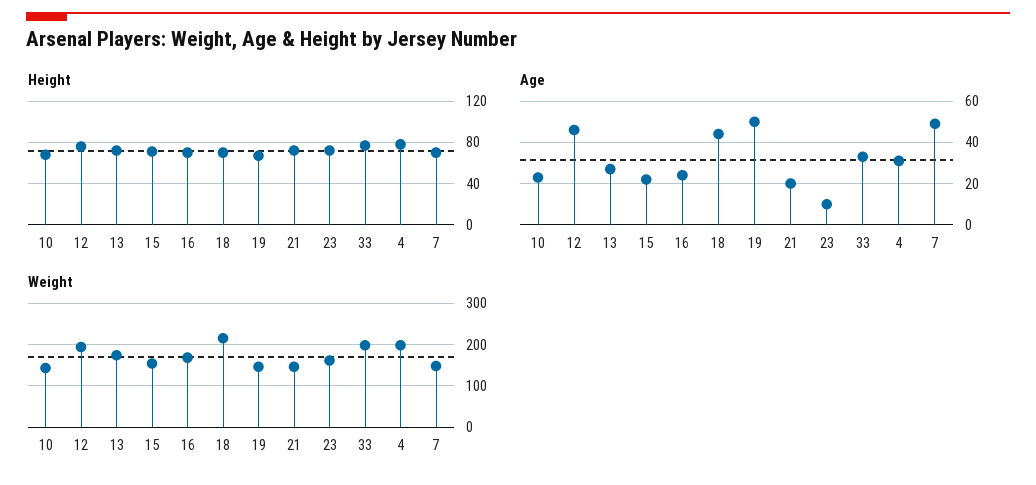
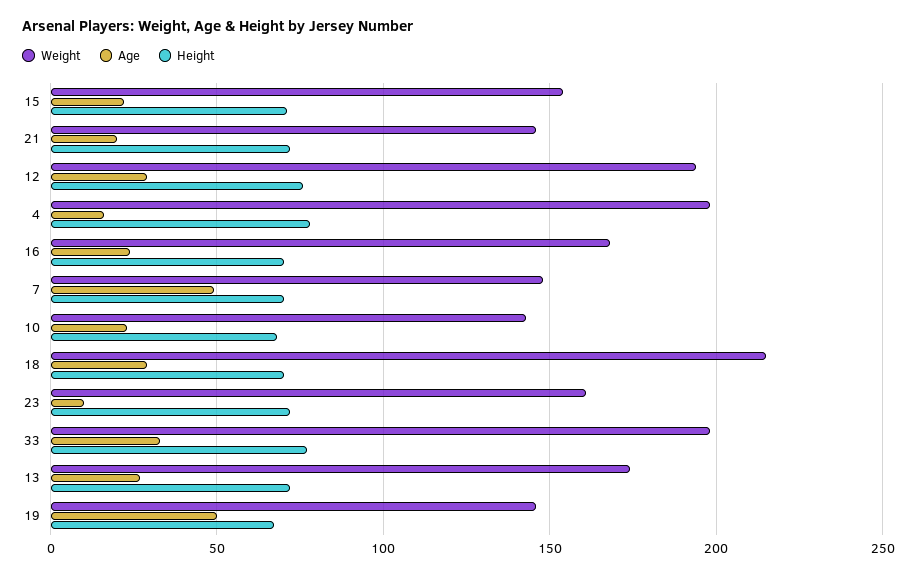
  {
    "Height": {
      "10": 70,
      "12": 75,
      "13": 70,
      "15": 70,
      "16": 70,
      "18": 70,
      "19": 65,
      "21": 70,
      "23": 70,
      "33": 75,
      "4": 80,
      "7": 70
    },
    "Age": {
      "10": 25,
-     "12": 45,
+     "12": 30,
      "13": 25,
      "15": 20,
      "16": 25,
-     "18": 45,
+     "18": 30,
      "19": 50,
      "21": 20,
      "23": 10,
      "33": 35,
-     "4": 30,
+     "4": 15,
      "7": 50
    },
    "Weight": {
      "10": 145,
      "12": 195,
      "13": 175,
      "15": 155,
      "16": 170,
      "18": 215,
      "19": 145,
      "21": 145,
      "23": 160,
      "33": 200,
      "4": 200,
      "7": 150
    }
  }

